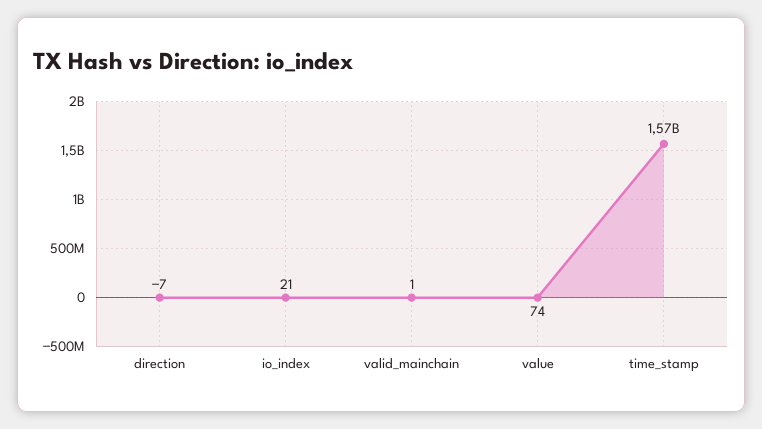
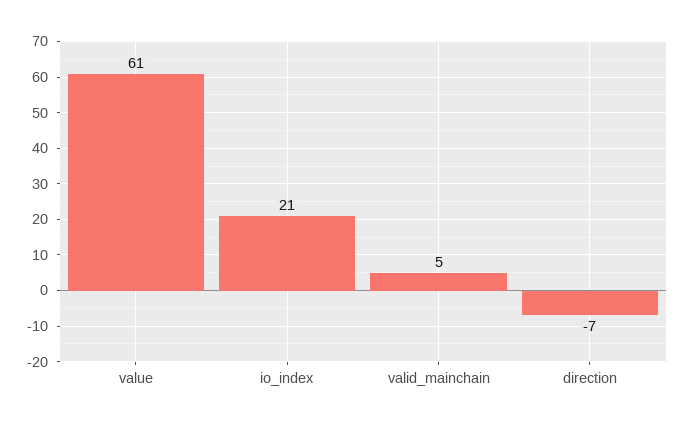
  {
    "direction": -7,
    "io_index": 21,
-   "valid_mainchain": 1,
+   "valid_mainchain": 5,
-   "value": 74,
+   "value": 61
-   "time_stamp": 1570000000
  }

